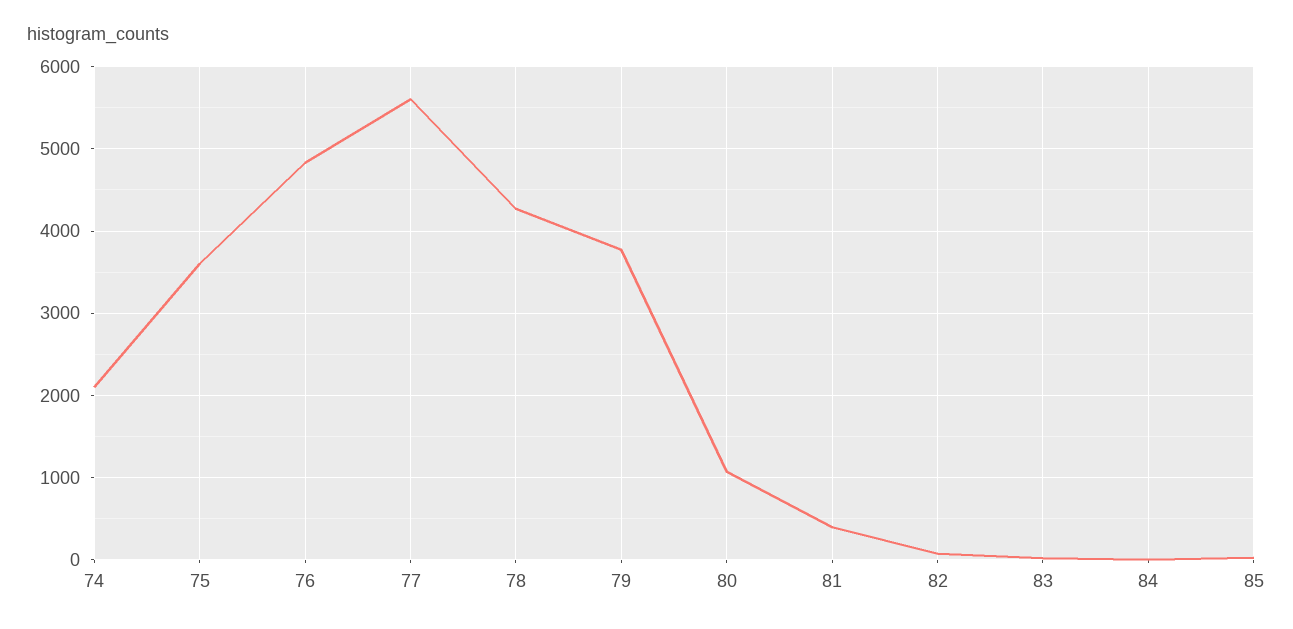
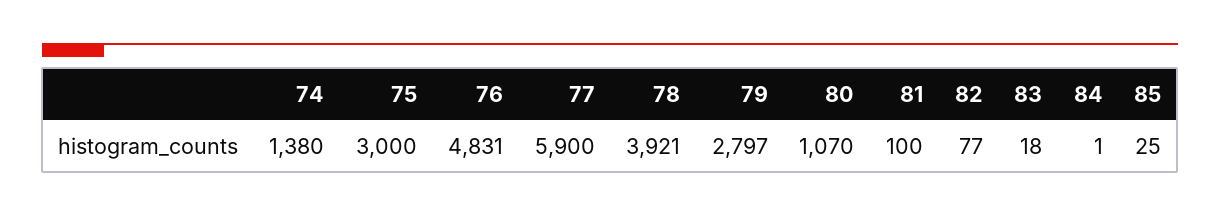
  {
-   "74": 2100,
+   "74": 1380,
-   "75": 3600,
+   "75": 3000,
    "76": 4831,
-   "77": 5600,
+   "77": 5900,
-   "78": 4300,
+   "78": 3921,
-   "79": 3800,
+   "79": 2797,
    "80": 1070,
-   "81": 400,
+   "81": 100,
    "82": 77,
    "83": 18,
    "84": 1,
    "85": 25
  }

